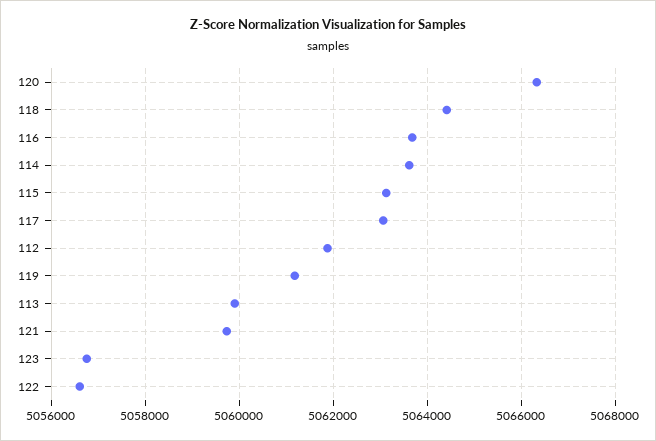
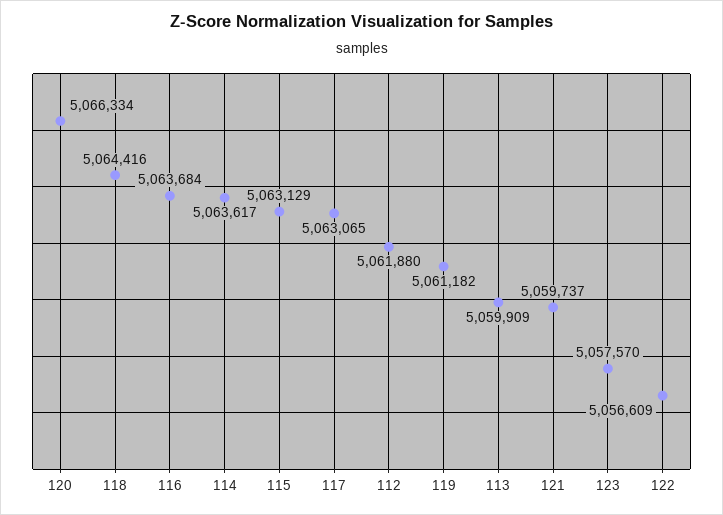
  {
    "120": 5066334,
    "118": 5064416,
    "116": 5063684,
    "114": 5063617,
    "115": 5063129,
    "117": 5063065,
    "112": 5061880,
    "119": 5061182,
    "113": 5059909,
    "121": 5059737,
-   "123": 5056800,
+   "123": 5057570,
    "122": 5056609
  }

